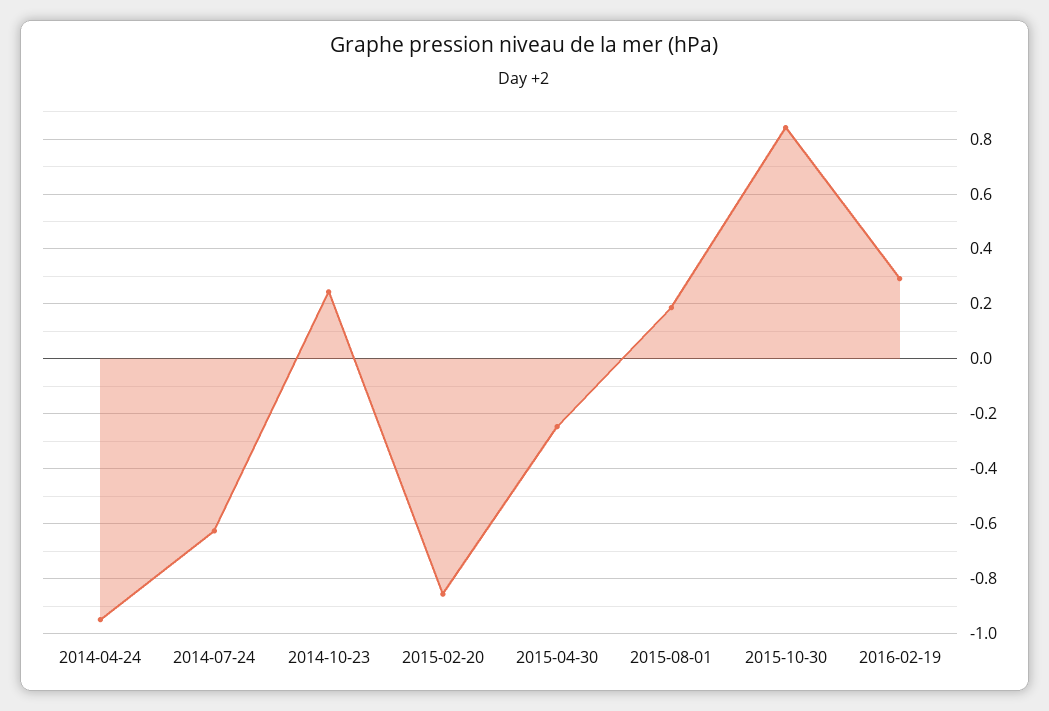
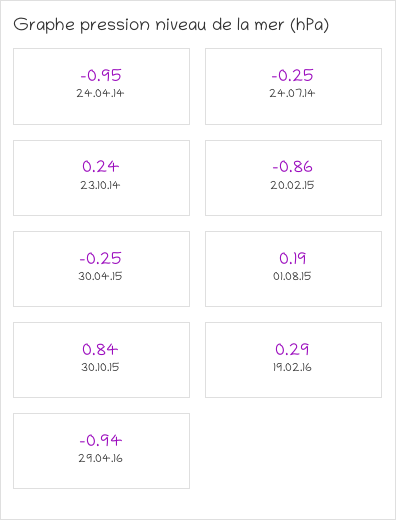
  {
    "2014-04-24": -0.95,
-   "2014-07-24": -0.625,
+   "2014-07-24": -0.25,
    "2014-10-23": 0.24,
    "2015-02-20": -0.86,
    "2015-04-30": -0.25,
    "2015-08-01": 0.19,
    "2015-10-30": 0.84,
-   "2016-02-19": 0.29
+   "2016-02-19": 0.29,
+   "29.04.16": -0.94
  }

